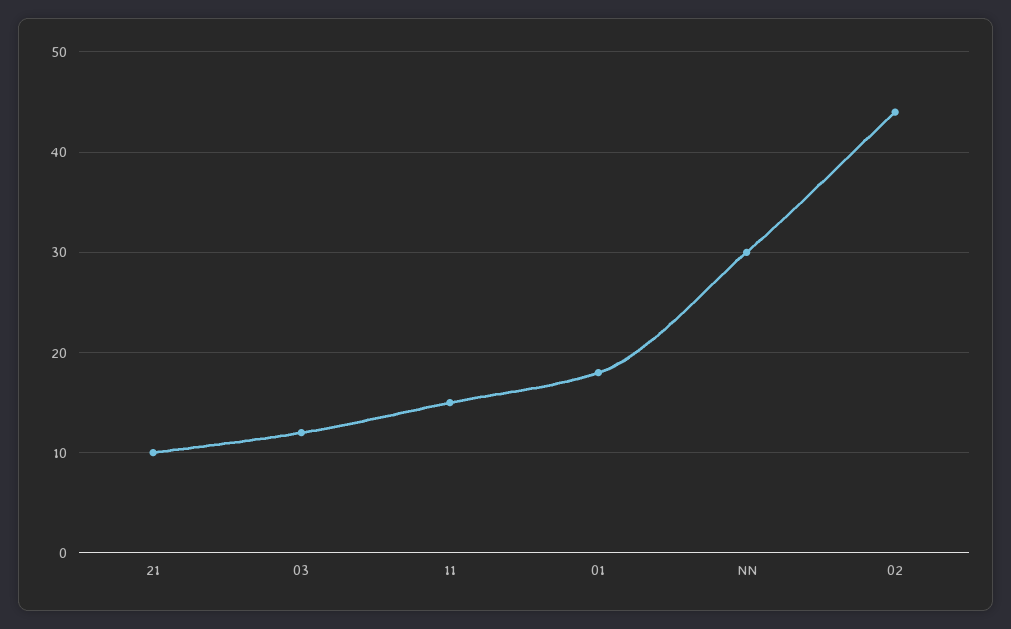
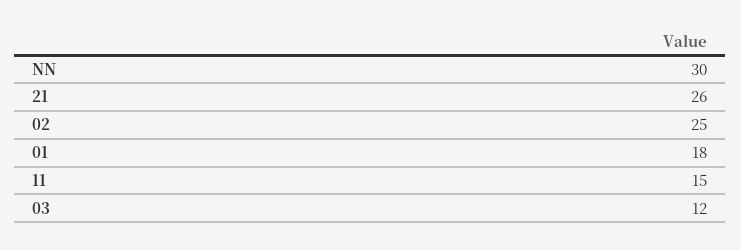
  {
-   "21": 10,
+   "21": 26,
    "03": 12,
    "11": 15,
    "01": 18,
    "NN": 30,
-   "02": 44
+   "02": 25
  }

